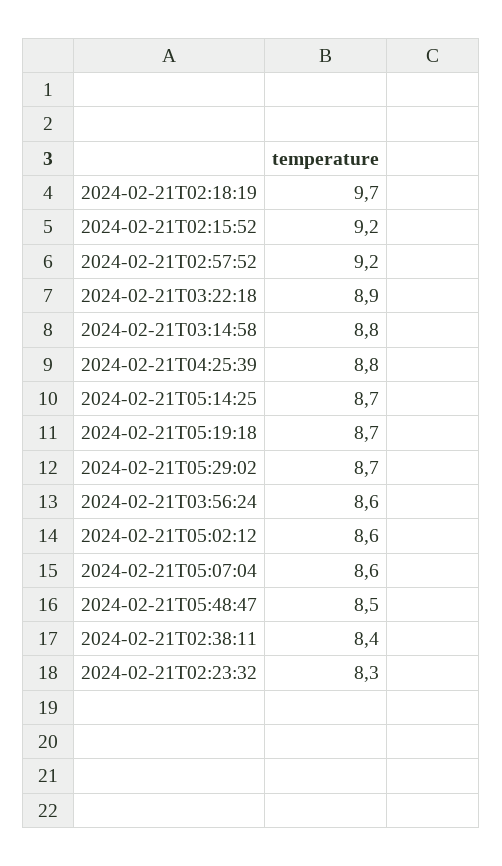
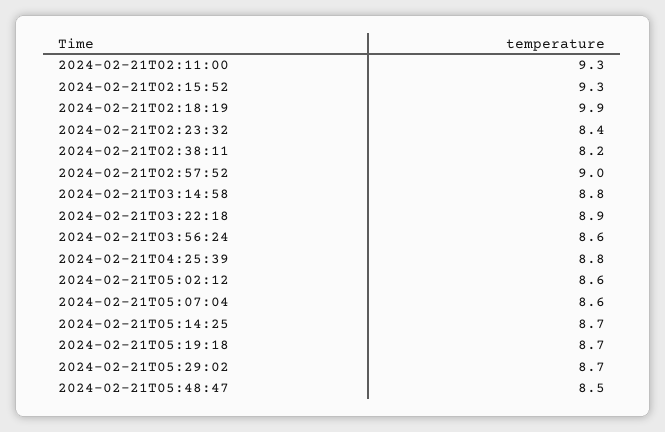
  {
-   "2024-02-21T02:18:19": 9.7,
+   "2024-02-21T02:18:19": 9.9,
-   "2024-02-21T02:15:52": 9.2,
+   "2024-02-21T02:15:52": 9.3,
-   "2024-02-21T02:57:52": 9.2,
+   "2024-02-21T02:57:52": 9,
    "2024-02-21T03:22:18": 8.9,
    "2024-02-21T03:14:58": 8.8,
    "2024-02-21T04:25:39": 8.8,
    "2024-02-21T05:14:25": 8.7,
    "2024-02-21T05:19:18": 8.7,
    "2024-02-21T05:29:02": 8.7,
    "2024-02-21T03:56:24": 8.6,
    "2024-02-21T05:02:12": 8.6,
    "2024-02-21T05:07:04": 8.6,
    "2024-02-21T05:48:47": 8.5,
-   "2024-02-21T02:38:11": 8.4,
+   "2024-02-21T02:38:11": 8.2,
-   "2024-02-21T02:23:32": 8.3
+   "2024-02-21T02:23:32": 8.4,
+   "2024-02-21T02:11:00": 9.3
  }

